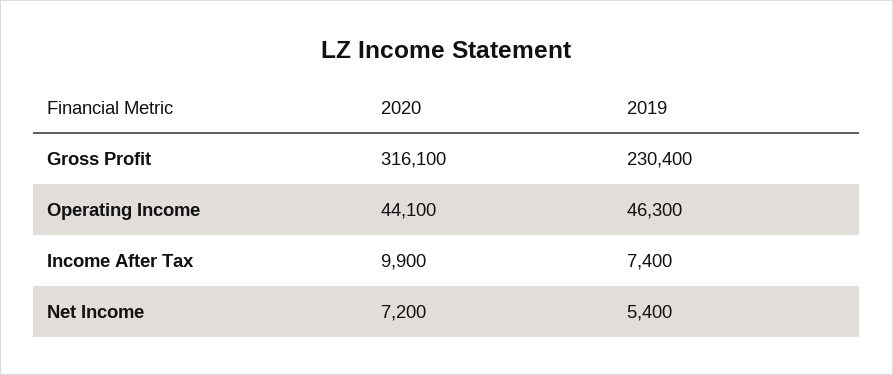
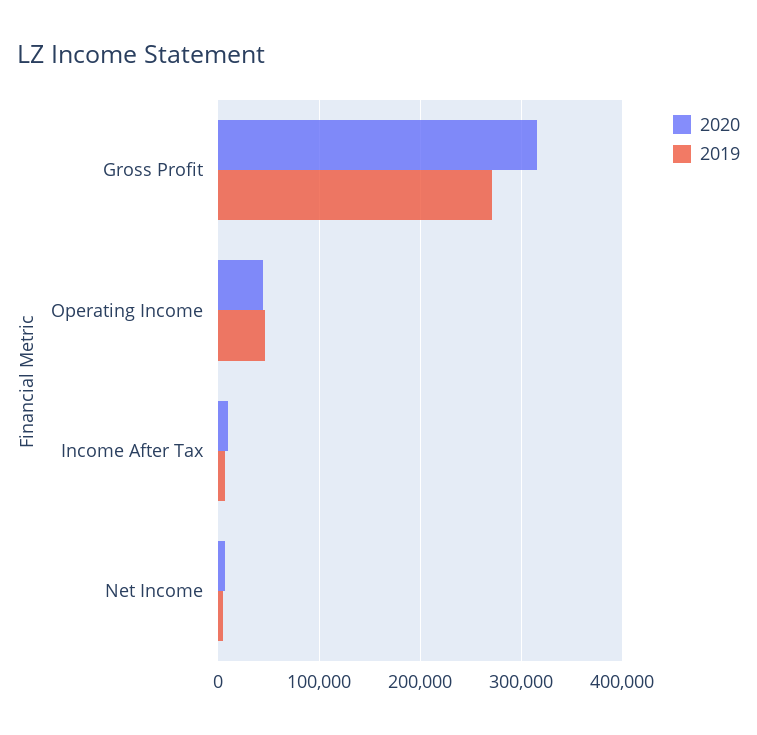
  {
    "2020": {
      "Gross Profit": 316100,
      "Operating Income": 44100,
      "Income After Tax": 9900,
      "Net Income": 7200
    },
    "2019": {
-     "Gross Profit": 230400,
+     "Gross Profit": 270000,
      "Operating Income": 46300,
      "Income After Tax": 7400,
      "Net Income": 5400
    }
  }

